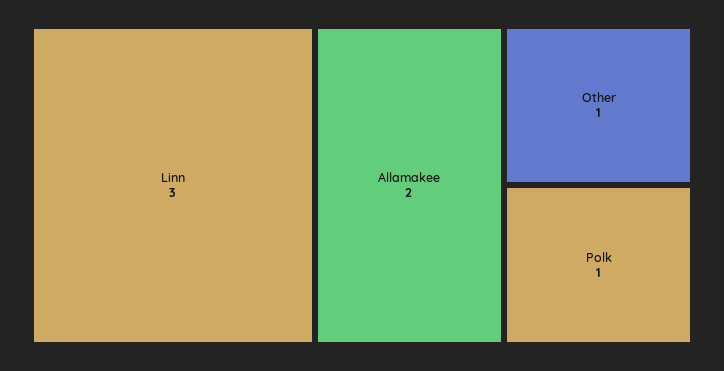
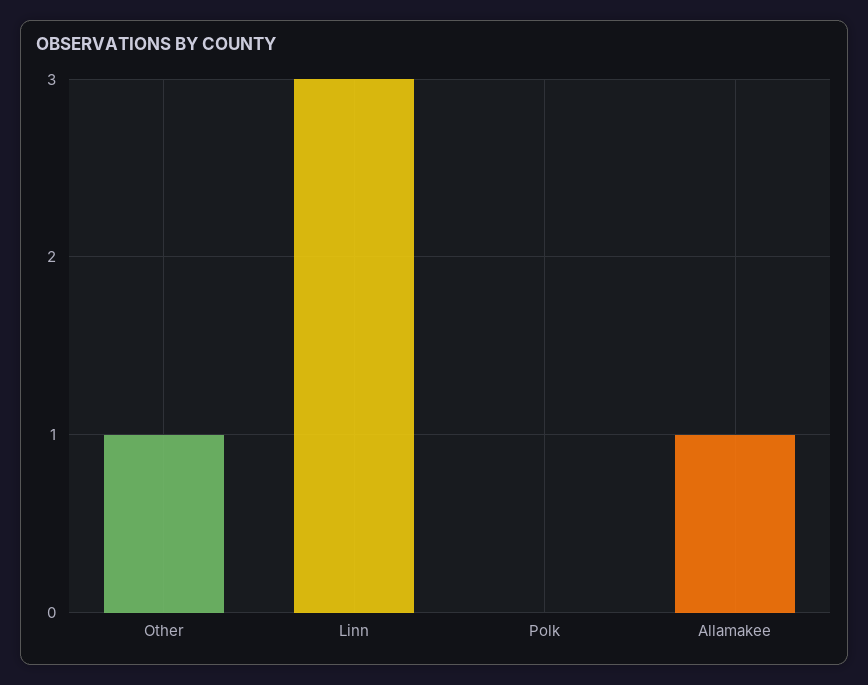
  {
    "Linn": 3,
-   "Allamakee": 2,
+   "Allamakee": 1,
    "Other": 1,
-   "Polk": 1
+   "Polk": 0
  }

